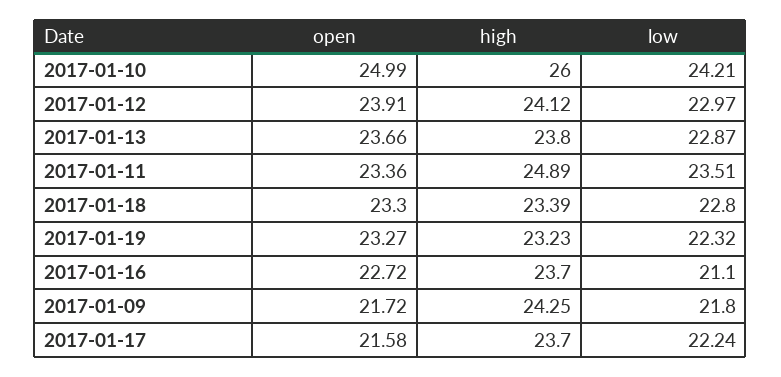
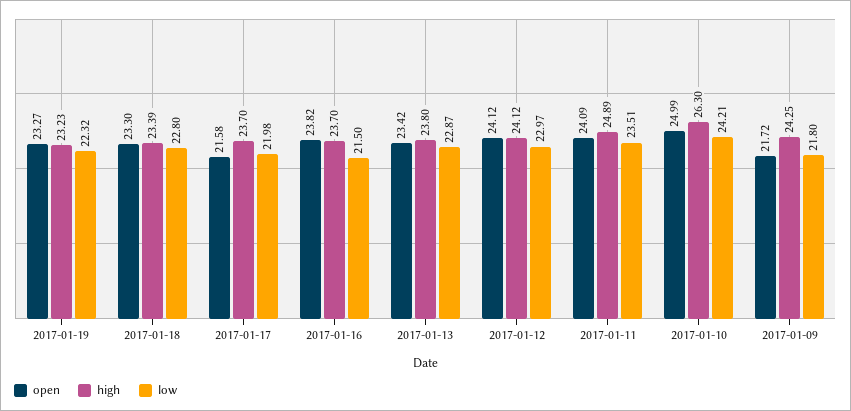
  {
    "open": {
      "2017-01-10": 24.99,
-     "2017-01-12": 23.91,
+     "2017-01-12": 24.12,
-     "2017-01-13": 23.66,
+     "2017-01-13": 23.42,
-     "2017-01-11": 23.36,
+     "2017-01-11": 24.09,
      "2017-01-18": 23.3,
      "2017-01-19": 23.27,
-     "2017-01-16": 22.72,
+     "2017-01-16": 23.82,
      "2017-01-09": 21.72,
      "2017-01-17": 21.58
    },
    "high": {
-     "2017-01-10": 26,
+     "2017-01-10": 26.3,
      "2017-01-12": 24.12,
      "2017-01-13": 23.8,
      "2017-01-11": 24.89,
      "2017-01-18": 23.39,
      "2017-01-19": 23.23,
      "2017-01-16": 23.7,
      "2017-01-09": 24.25,
      "2017-01-17": 23.7
    },
    "low": {
      "2017-01-10": 24.21,
      "2017-01-12": 22.97,
      "2017-01-13": 22.87,
      "2017-01-11": 23.51,
      "2017-01-18": 22.8,
      "2017-01-19": 22.32,
-     "2017-01-16": 21.1,
+     "2017-01-16": 21.5,
      "2017-01-09": 21.8,
-     "2017-01-17": 22.24
+     "2017-01-17": 21.98
    }
  }

